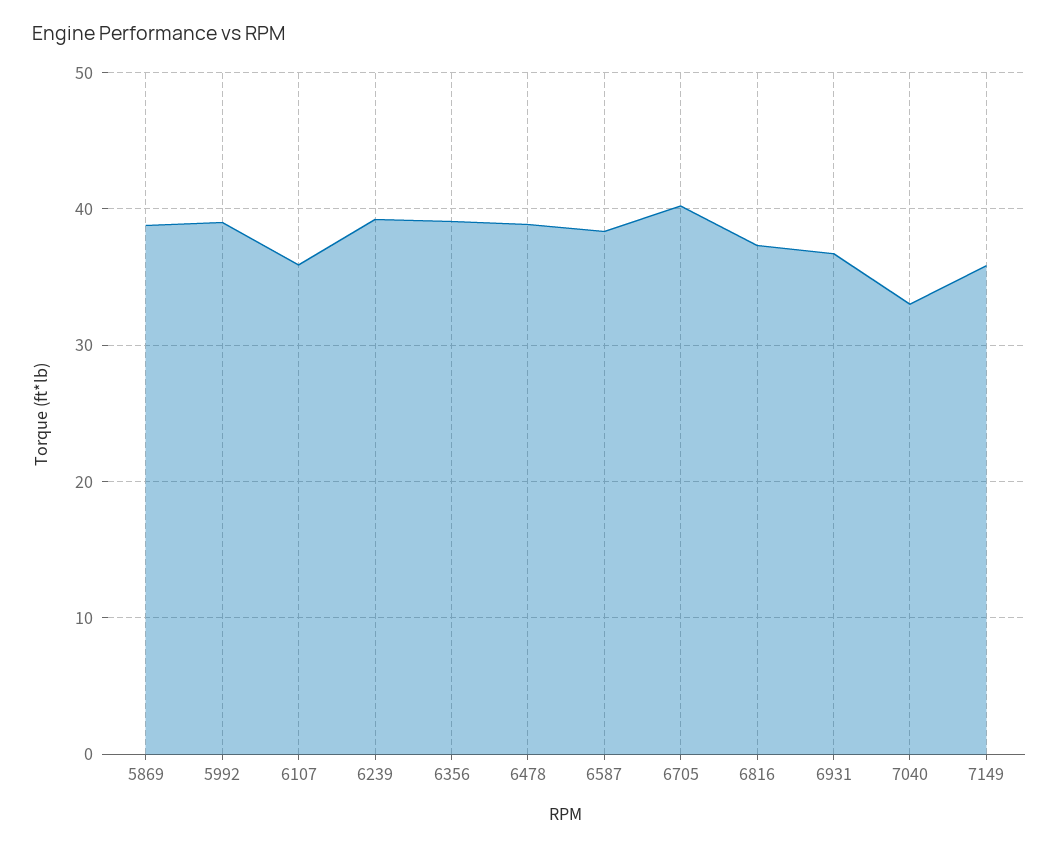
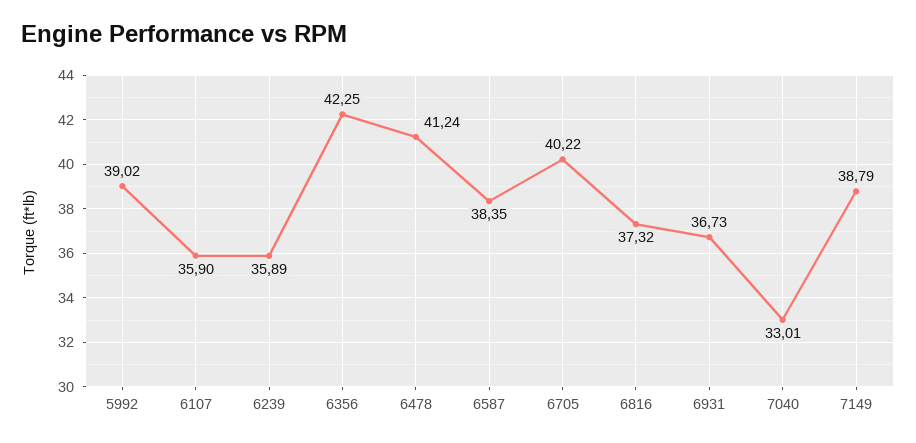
  {
-   "5869": 39,
    "5992": 39.02,
    "6107": 35.9,
-   "6239": 39,
+   "6239": 35.89,
-   "6356": 39,
+   "6356": 42.25,
-   "6478": 39,
+   "6478": 41.24,
    "6587": 38.35,
    "6705": 40.22,
    "6816": 37.32,
    "6931": 36.73,
    "7040": 33.01,
-   "7149": 36
+   "7149": 38.79
  }

